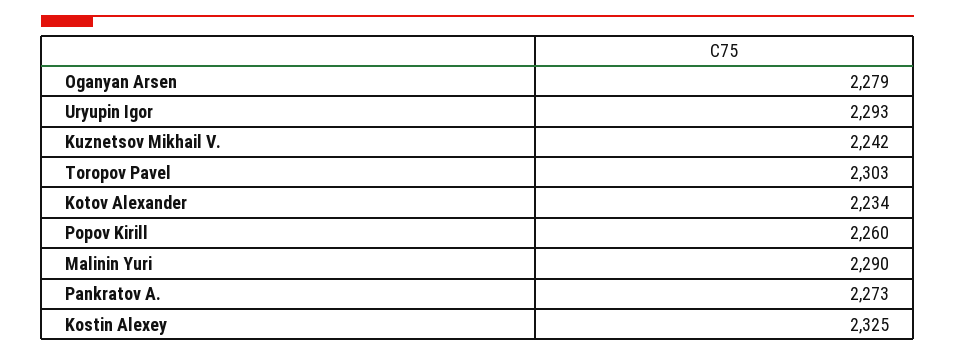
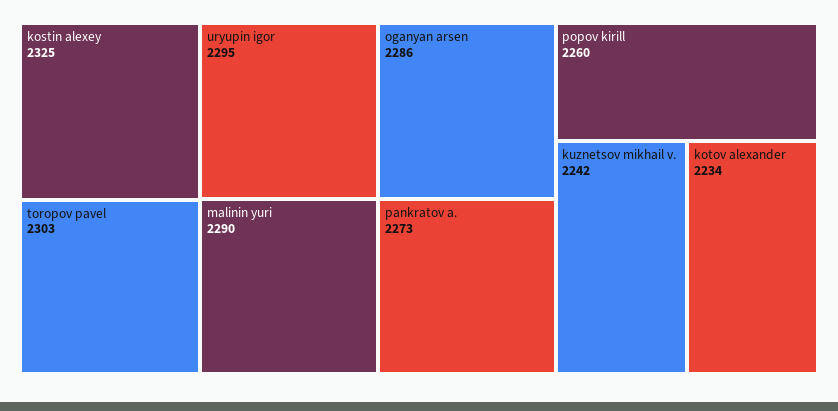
  {
-   "Oganyan Arsen": 2279,
+   "Oganyan Arsen": 2286,
-   "Uryupin Igor": 2293,
+   "Uryupin Igor": 2295,
    "Kuznetsov Mikhail V.": 2242,
    "Toropov Pavel": 2303,
    "Kotov Alexander": 2234,
    "Popov Kirill": 2260,
    "Malinin Yuri": 2290,
    "Pankratov A.": 2273,
    "Kostin Alexey": 2325
  }

